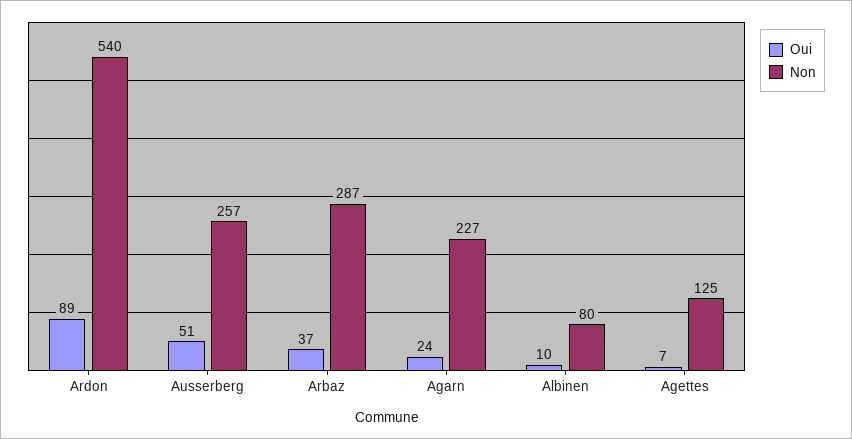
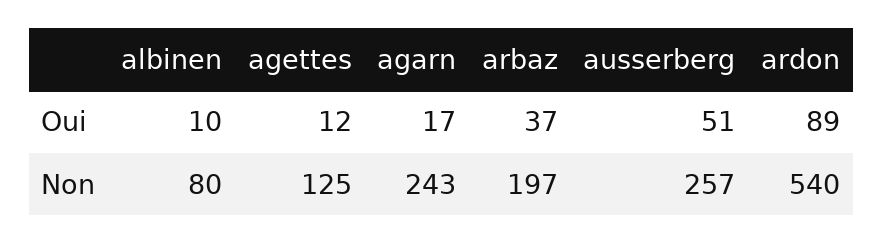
  {
    "Oui": {
      "Ardon": 89,
      "Ausserberg": 51,
      "Arbaz": 37,
-     "Agarn": 24,
+     "Agarn": 17,
      "Albinen": 10,
-     "Agettes": 7
+     "Agettes": 12
    },
    "Non": {
      "Ardon": 540,
      "Ausserberg": 257,
-     "Arbaz": 287,
+     "Arbaz": 197,
-     "Agarn": 227,
+     "Agarn": 243,
      "Albinen": 80,
      "Agettes": 125
    }
  }

